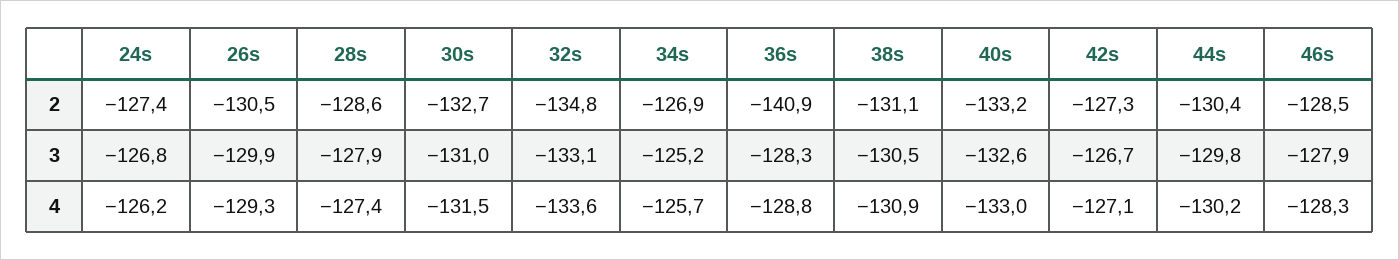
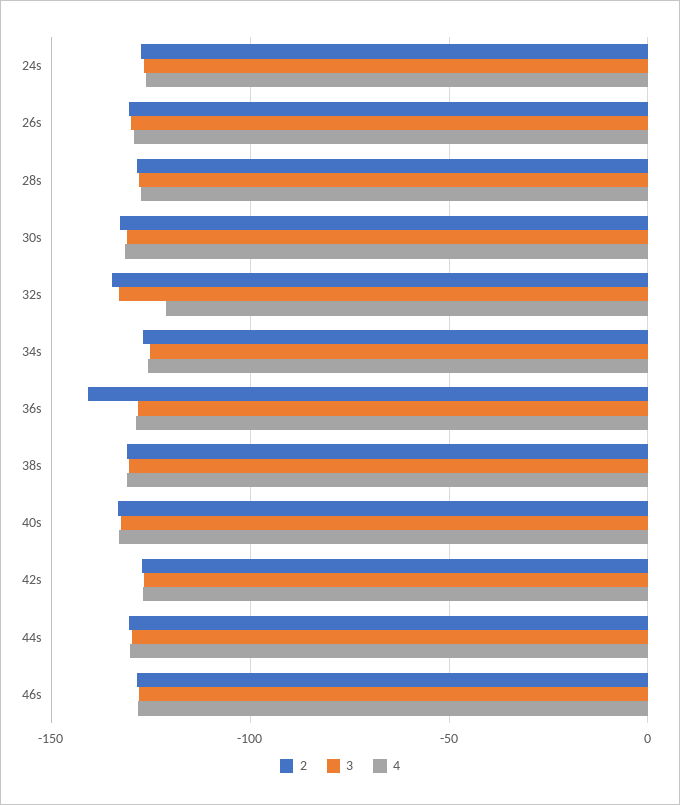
  {
    "2": {
      "24s": -127.4,
      "26s": -130.5,
      "28s": -128.6,
      "30s": -132.7,
      "32s": -134.8,
      "34s": -126.9,
      "36s": -140.9,
      "38s": -131.1,
      "40s": -133.2,
      "42s": -127.3,
      "44s": -130.4,
      "46s": -128.5
    },
    "3": {
      "24s": -126.8,
      "26s": -129.9,
      "28s": -127.9,
      "30s": -131,
      "32s": -133.1,
      "34s": -125.2,
      "36s": -128.3,
      "38s": -130.5,
      "40s": -132.6,
      "42s": -126.7,
      "44s": -129.8,
      "46s": -127.9
    },
    "4": {
      "24s": -126.2,
      "26s": -129.3,
      "28s": -127.4,
      "30s": -131.5,
-     "32s": -133.6,
+     "32s": -120,
      "34s": -125.7,
      "36s": -128.8,
      "38s": -130.9,
      "40s": -133,
      "42s": -127.1,
      "44s": -130.2,
      "46s": -128.3
    }
  }

